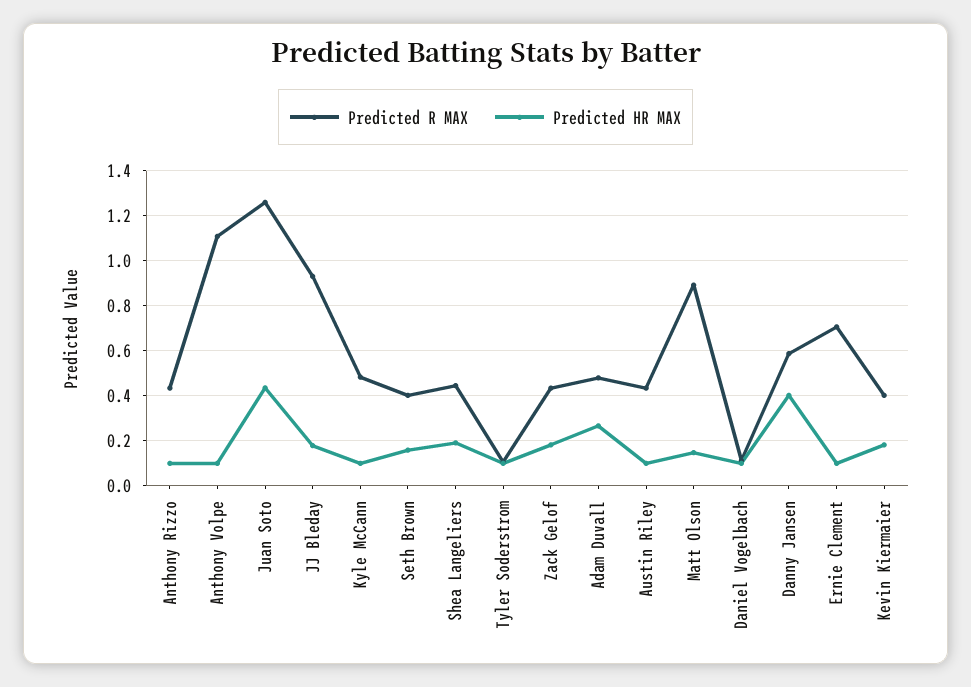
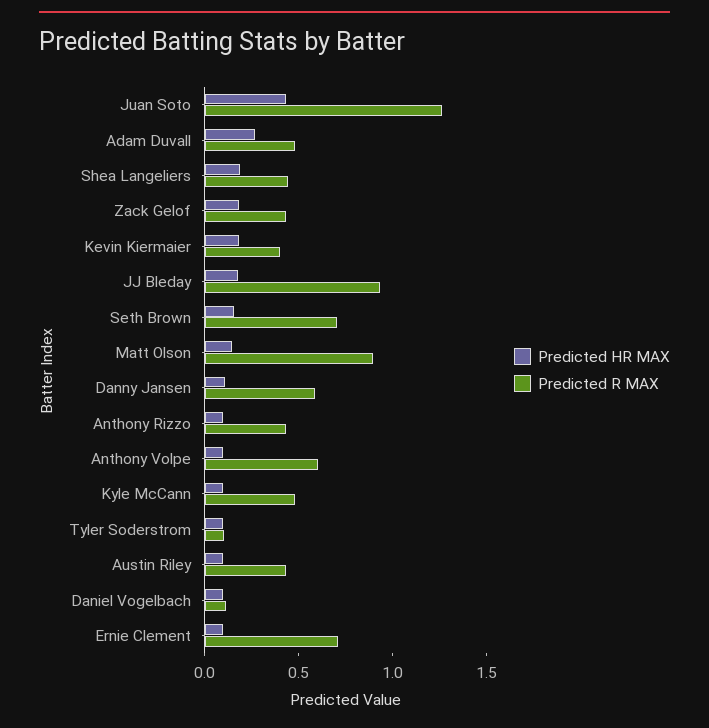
  {
    "Predicted R MAX": {
      "Anthony Rizzo": 0.45,
-     "Anthony Volpe": 1.1,
+     "Anthony Volpe": 0.6,
      "Juan Soto": 1.25,
      "JJ Bleday": 0.95,
      "Kyle McCann": 0.5,
-     "Seth Brown": 0.4,
+     "Seth Brown": 0.7,
      "Shea Langeliers": 0.45,
      "Tyler Soderstrom": 0.1,
      "Zack Gelof": 0.45,
      "Adam Duvall": 0.5,
      "Austin Riley": 0.45,
      "Matt Olson": 0.9,
      "Daniel Vogelbach": 0.1,
      "Danny Jansen": 0.6,
      "Ernie Clement": 0.7,
      "Kevin Kiermaier": 0.4
    },
    "Predicted HR MAX": {
      "Anthony Rizzo": 0.1,
      "Anthony Volpe": 0.1,
      "Juan Soto": 0.45,
      "JJ Bleday": 0.2,
      "Kyle McCann": 0.1,
      "Seth Brown": 0.15,
      "Shea Langeliers": 0.2,
      "Tyler Soderstrom": 0.1,
      "Zack Gelof": 0.2,
      "Adam Duvall": 0.25,
      "Austin Riley": 0.1,
      "Matt Olson": 0.15,
      "Daniel Vogelbach": 0.1,
-     "Danny Jansen": 0.4,
+     "Danny Jansen": 0.1,
      "Ernie Clement": 0.1,
      "Kevin Kiermaier": 0.2
    }
  }

